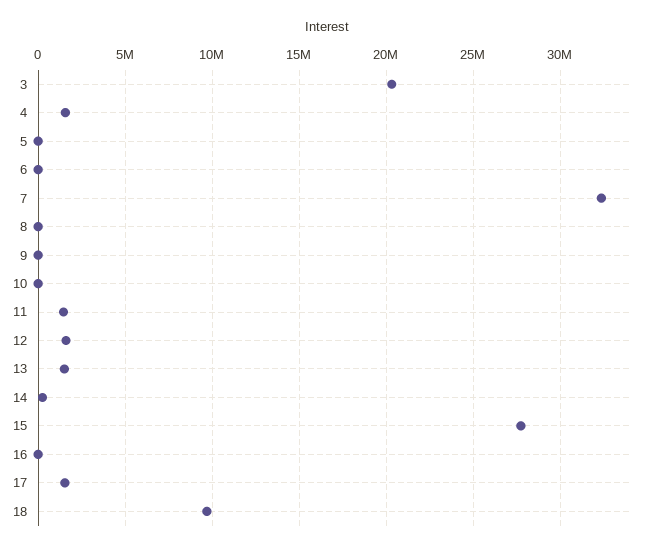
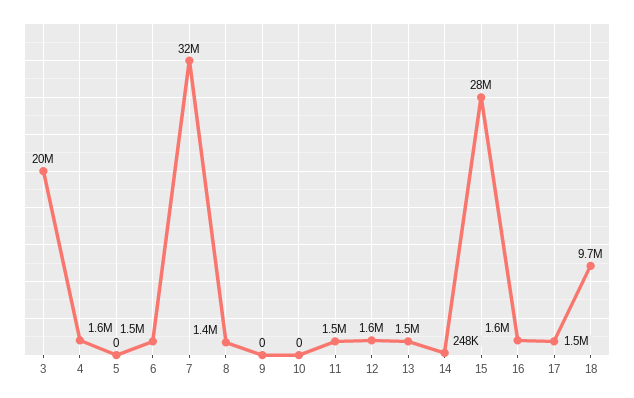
  {
    "3": 20000000,
    "4": 1600000,
    "5": 0,
-   "6": 0,
+   "6": 1500000,
    "7": 32000000,
-   "8": 0,
+   "8": 1400000,
    "9": 0,
    "10": 0,
    "11": 1500000,
    "12": 1600000,
    "13": 1500000,
    "14": 248000,
    "15": 28000000,
-   "16": 0,
+   "16": 1600000,
    "17": 1500000,
    "18": 9700000
  }

